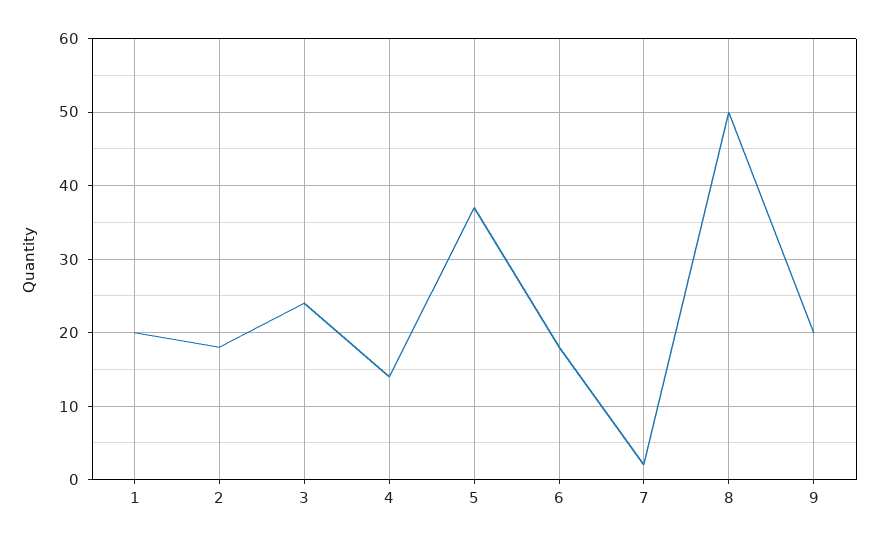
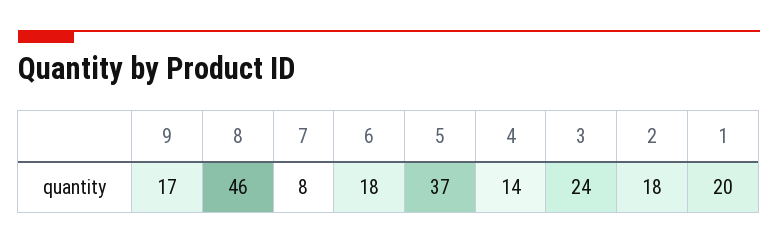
  {
    "1": 20,
    "2": 18,
    "3": 24,
    "4": 14,
    "5": 37,
    "6": 18,
-   "7": 2,
+   "7": 8,
-   "8": 50,
+   "8": 46,
-   "9": 20
+   "9": 17
  }

